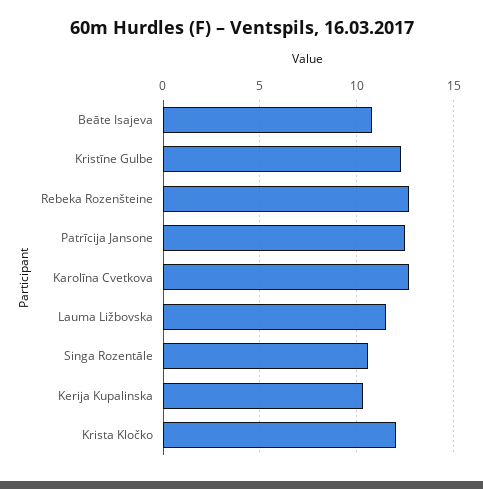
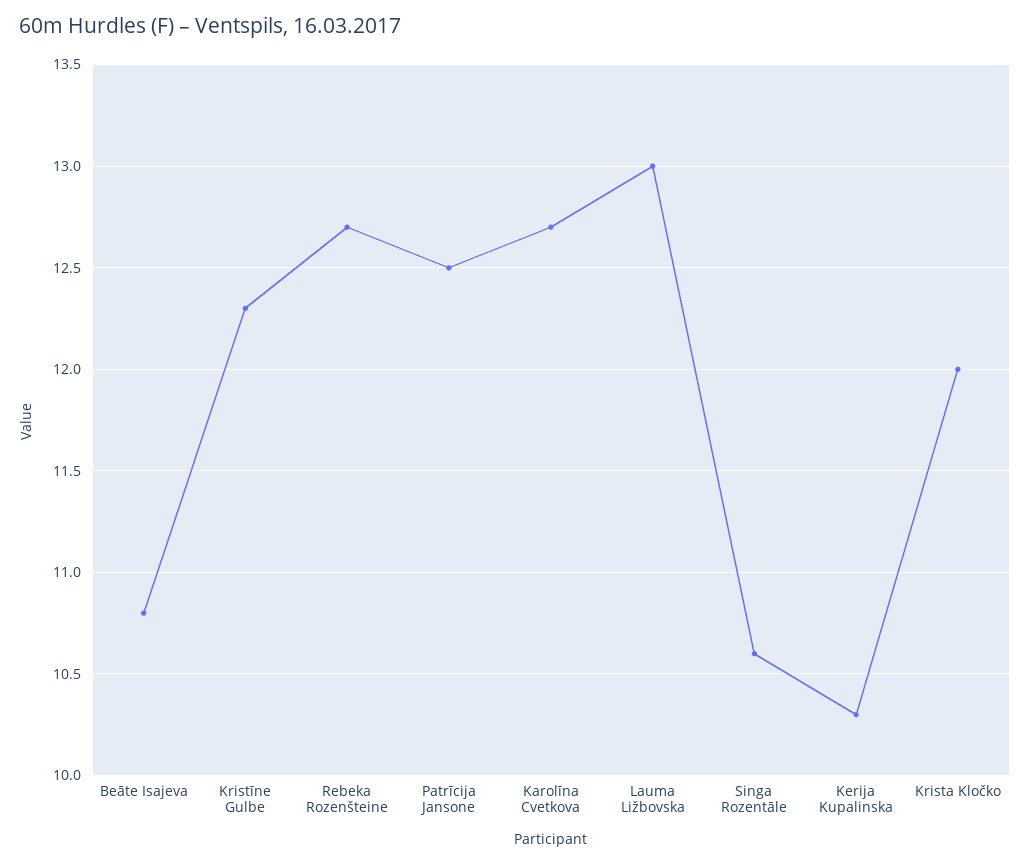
  {
    "Beāte Isajeva": 10.8,
    "Kristīne Gulbe": 12.3,
    "Rebeka Rozenšteine": 12.7,
    "Patrīcija Jansone": 12.5,
    "Karolīna Cvetkova": 12.7,
-   "Lauma Ližbovska": 11.5,
+   "Lauma Ližbovska": 13,
    "Singa Rozentāle": 10.6,
    "Kerija Kupalinska": 10.3,
    "Krista Kločko": 12
  }

